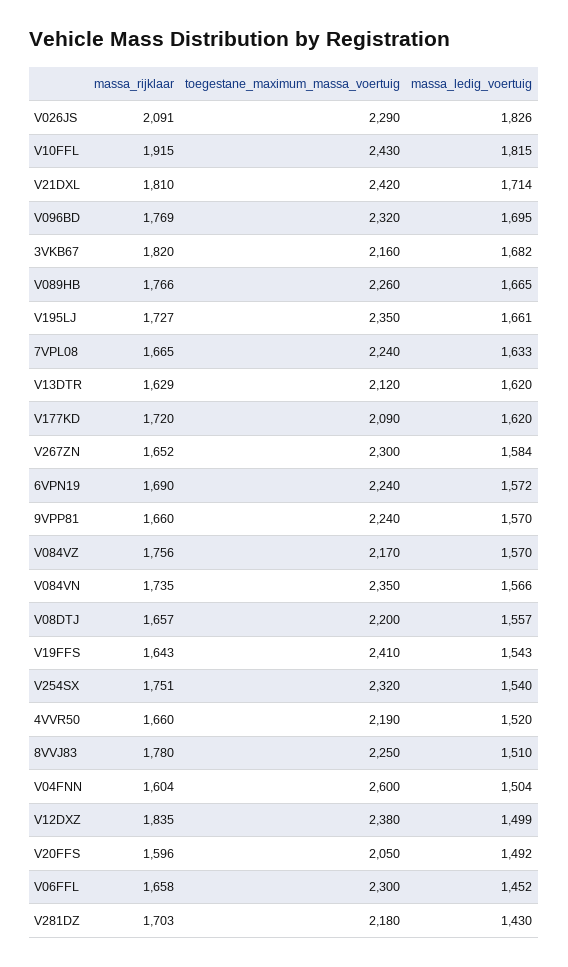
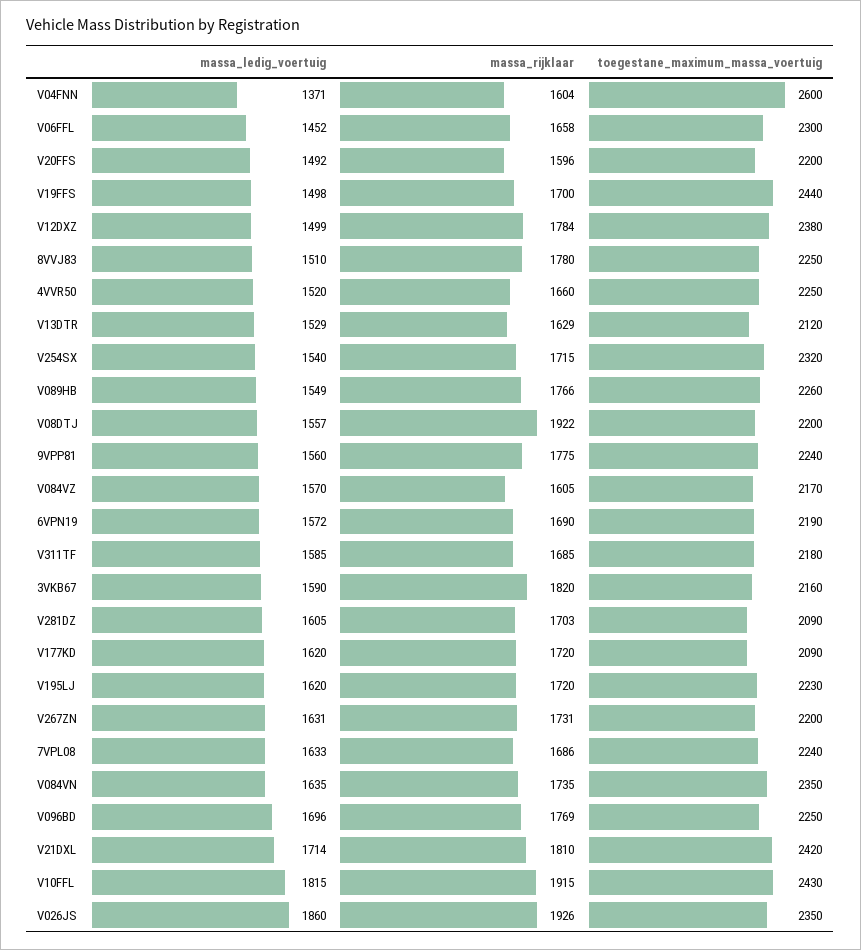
  {
    "massa_rijklaar": {
-     "V026JS": 2091,
+     "V026JS": 1926,
      "V10FFL": 1915,
      "V21DXL": 1810,
      "V096BD": 1769,
      "3VKB67": 1820,
      "V089HB": 1766,
-     "V195LJ": 1727,
+     "V195LJ": 1720,
-     "7VPL08": 1665,
+     "7VPL08": 1686,
      "V13DTR": 1629,
      "V177KD": 1720,
-     "V267ZN": 1652,
+     "V267ZN": 1731,
      "6VPN19": 1690,
-     "9VPP81": 1660,
+     "9VPP81": 1775,
-     "V084VZ": 1756,
+     "V084VZ": 1605,
      "V084VN": 1735,
-     "V08DTJ": 1657,
+     "V08DTJ": 1922,
-     "V19FFS": 1643,
+     "V19FFS": 1700,
-     "V254SX": 1751,
+     "V254SX": 1715,
      "4VVR50": 1660,
      "8VVJ83": 1780,
      "V04FNN": 1604,
-     "V12DXZ": 1835,
+     "V12DXZ": 1784,
      "V20FFS": 1596,
      "V06FFL": 1658,
-     "V281DZ": 1703
+     "V281DZ": 1703,
+     "V311TF": 1685
    },
    "toegestane_maximum_massa_voertuig": {
-     "V026JS": 2290,
+     "V026JS": 2350,
      "V10FFL": 2430,
      "V21DXL": 2420,
-     "V096BD": 2320,
+     "V096BD": 2250,
      "3VKB67": 2160,
      "V089HB": 2260,
-     "V195LJ": 2350,
+     "V195LJ": 2230,
      "7VPL08": 2240,
      "V13DTR": 2120,
      "V177KD": 2090,
-     "V267ZN": 2300,
+     "V267ZN": 2200,
-     "6VPN19": 2240,
+     "6VPN19": 2190,
      "9VPP81": 2240,
      "V084VZ": 2170,
      "V084VN": 2350,
      "V08DTJ": 2200,
-     "V19FFS": 2410,
+     "V19FFS": 2440,
      "V254SX": 2320,
-     "4VVR50": 2190,
+     "4VVR50": 2250,
      "8VVJ83": 2250,
      "V04FNN": 2600,
      "V12DXZ": 2380,
-     "V20FFS": 2050,
+     "V20FFS": 2200,
      "V06FFL": 2300,
-     "V281DZ": 2180
+     "V281DZ": 2090,
+     "V311TF": 2180
    },
    "massa_ledig_voertuig": {
-     "V026JS": 1826,
+     "V026JS": 1860,
      "V10FFL": 1815,
      "V21DXL": 1714,
-     "V096BD": 1695,
+     "V096BD": 1696,
-     "3VKB67": 1682,
+     "3VKB67": 1590,
-     "V089HB": 1665,
+     "V089HB": 1549,
-     "V195LJ": 1661,
+     "V195LJ": 1620,
      "7VPL08": 1633,
-     "V13DTR": 1620,
+     "V13DTR": 1529,
      "V177KD": 1620,
-     "V267ZN": 1584,
+     "V267ZN": 1631,
      "6VPN19": 1572,
-     "9VPP81": 1570,
+     "9VPP81": 1560,
      "V084VZ": 1570,
-     "V084VN": 1566,
+     "V084VN": 1635,
      "V08DTJ": 1557,
-     "V19FFS": 1543,
+     "V19FFS": 1498,
      "V254SX": 1540,
      "4VVR50": 1520,
      "8VVJ83": 1510,
-     "V04FNN": 1504,
+     "V04FNN": 1371,
      "V12DXZ": 1499,
      "V20FFS": 1492,
      "V06FFL": 1452,
-     "V281DZ": 1430
+     "V281DZ": 1605,
+     "V311TF": 1585
    }
  }

